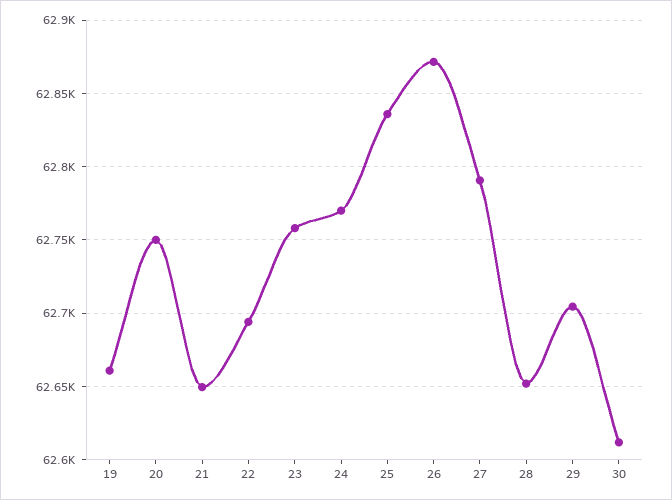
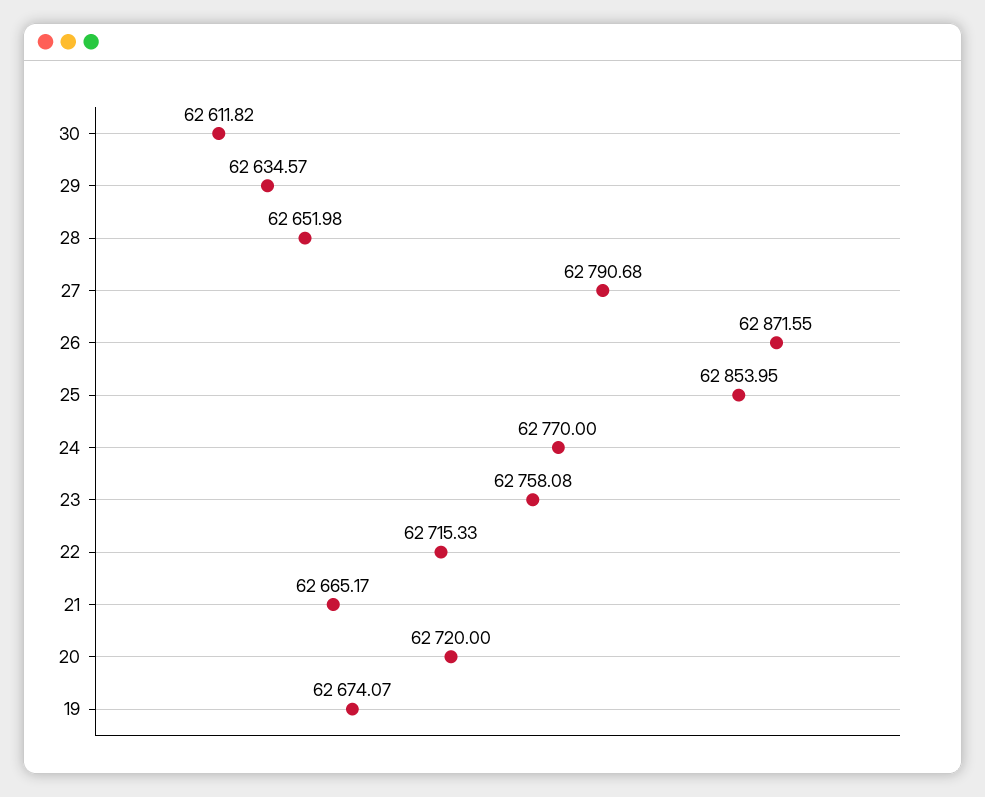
  {
-   "19": 62660,
+   "19": 62674.07,
-   "20": 62750,
+   "20": 62720,
-   "21": 62650,
+   "21": 62665.17,
-   "22": 62695,
+   "22": 62715.33,
    "23": 62758.08,
    "24": 62770,
-   "25": 62835,
+   "25": 62853.95,
    "26": 62871.55,
    "27": 62790.68,
    "28": 62651.98,
-   "29": 62705,
+   "29": 62634.57,
    "30": 62611.82
  }

